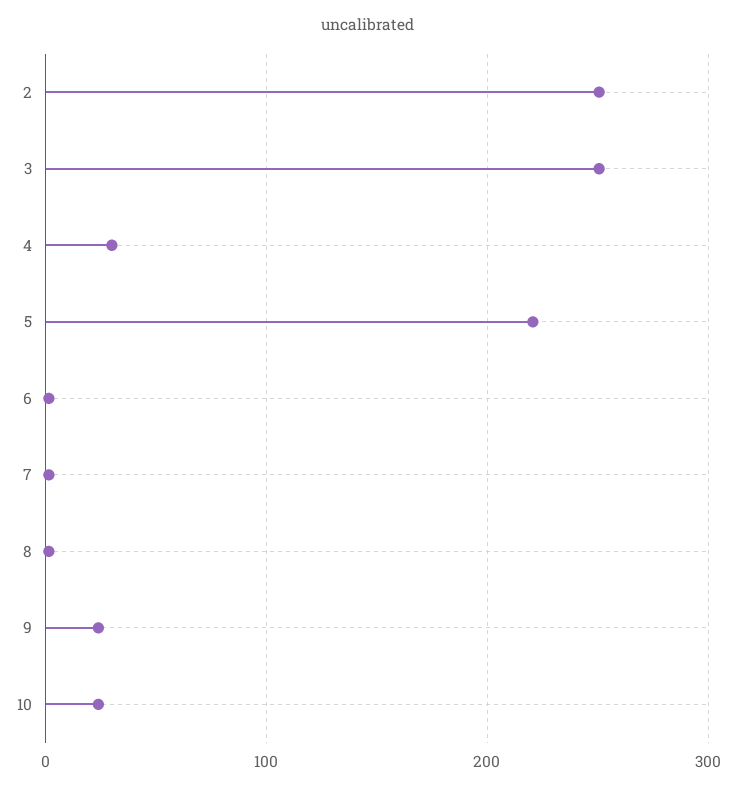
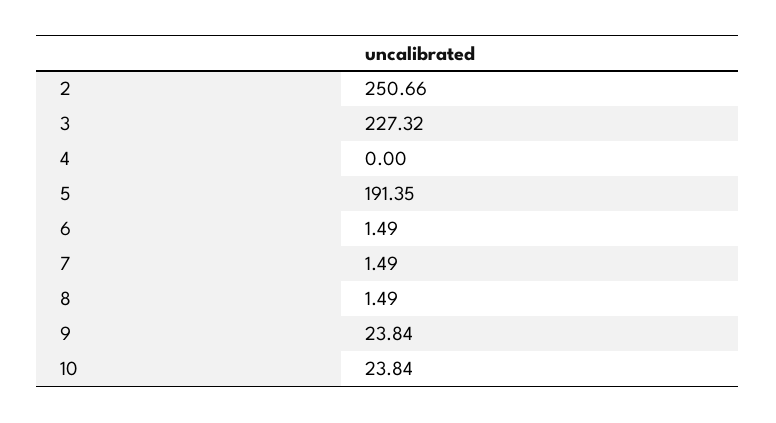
  {
    "2": 250.66,
-   "3": 250,
+   "3": 227.32,
-   "4": 30,
+   "4": 0,
-   "5": 220,
+   "5": 191.35,
    "6": 1.49,
    "7": 1.49,
    "8": 1.49,
    "9": 23.84,
    "10": 23.84
  }

